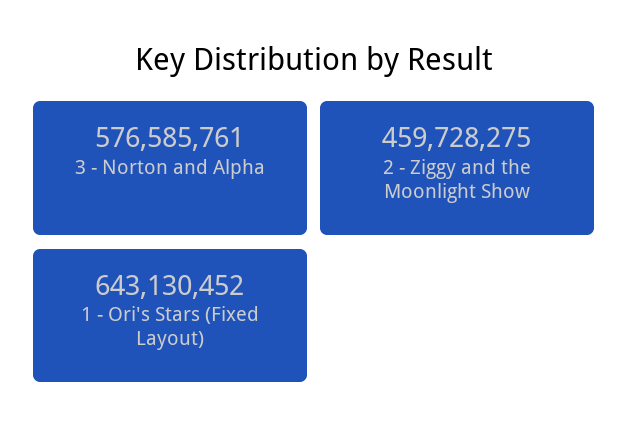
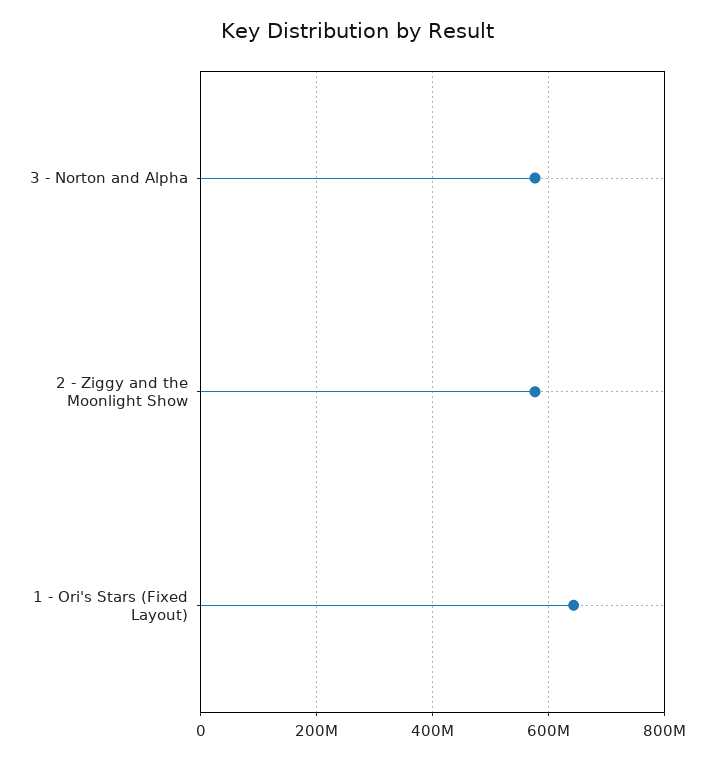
  {
    "3 - Norton and Alpha": 576585761,
-   "2 - Ziggy and the Moonlight Show": 459728275,
+   "2 - Ziggy and the Moonlight Show": 580000000,
    "1 - Ori's Stars (Fixed Layout)": 643130452
  }

